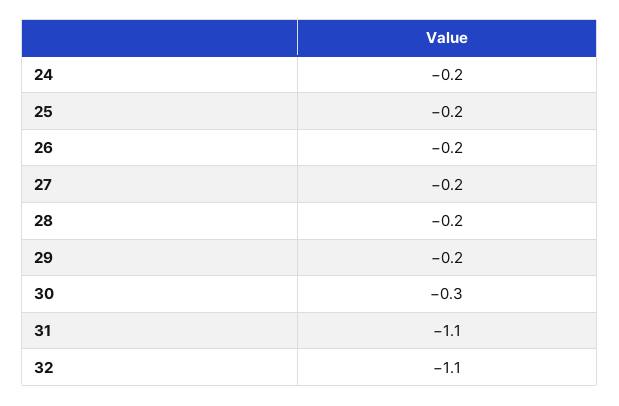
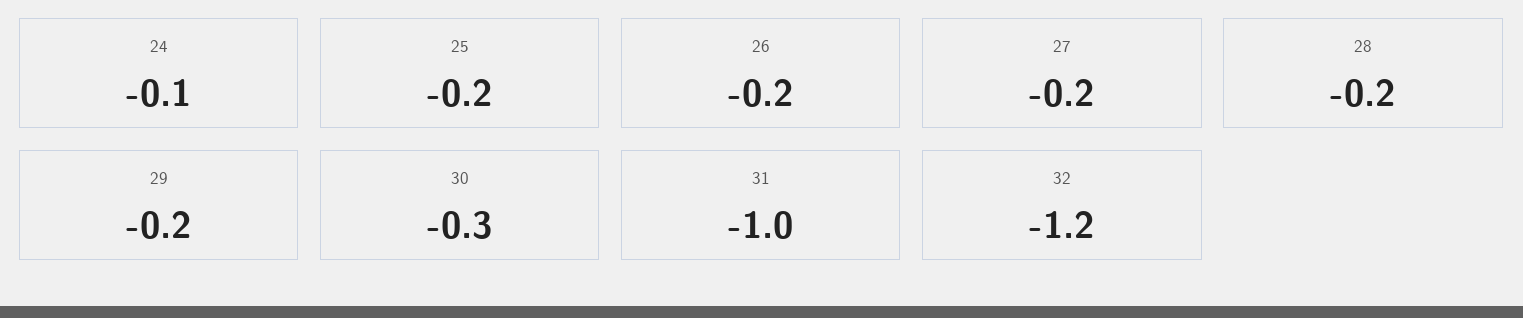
  {
-   "24": -0.2,
+   "24": -0.1,
    "25": -0.2,
    "26": -0.2,
    "27": -0.2,
    "28": -0.2,
    "29": -0.2,
    "30": -0.3,
-   "31": -1.1,
+   "31": -1,
-   "32": -1.1
+   "32": -1.2
  }

